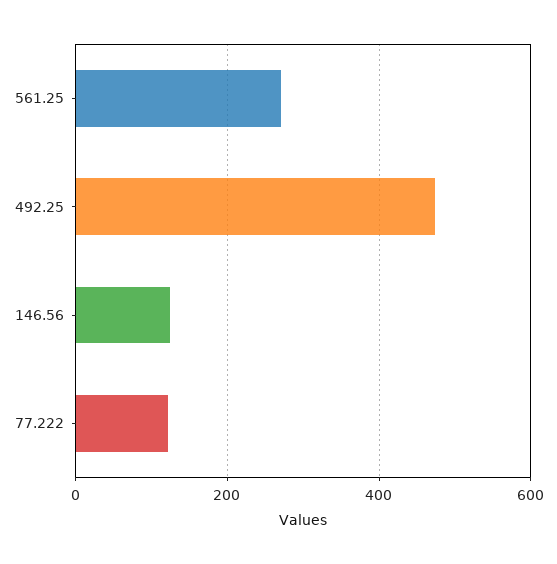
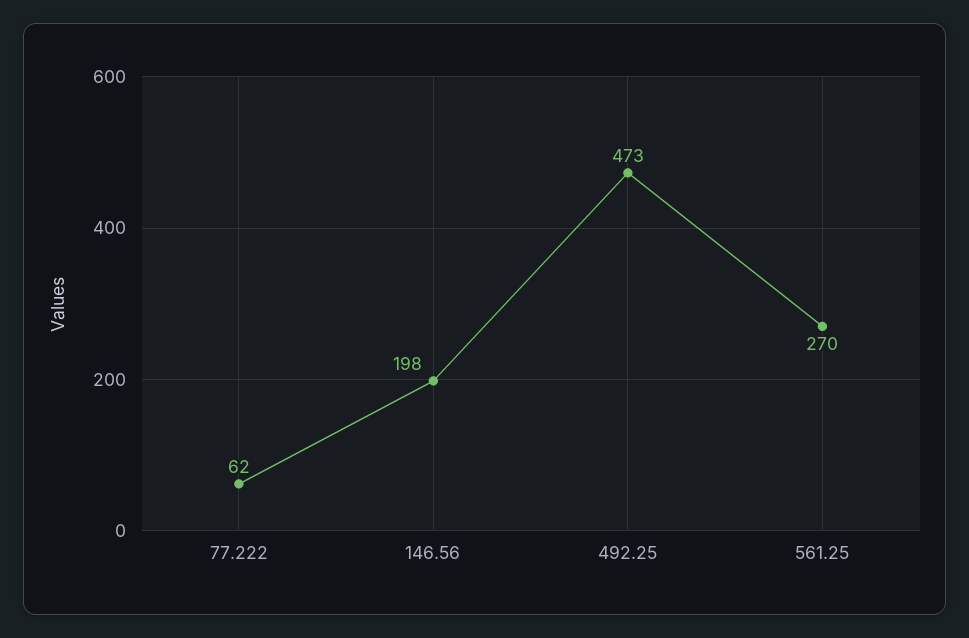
  {
    "561.25": 270,
    "492.25": 473,
-   "146.56": 120,
+   "146.56": 198,
-   "77.222": 120
+   "77.222": 62
  }

